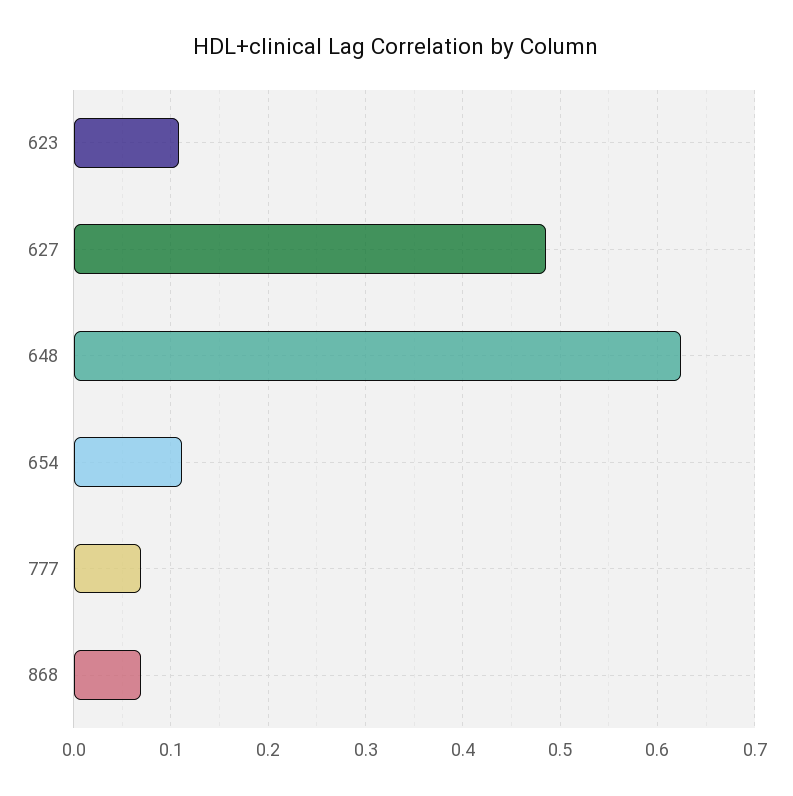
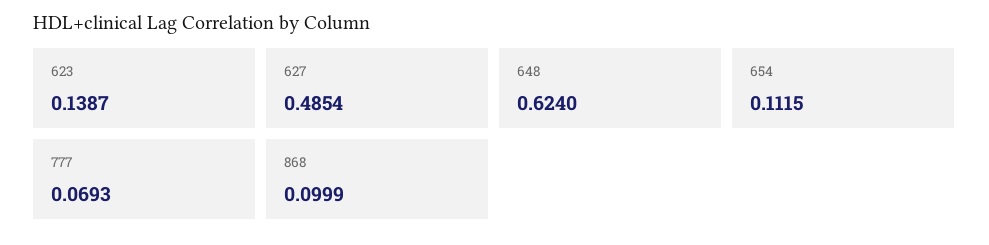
  {
-   "623": 0.11,
+   "623": 0.1387,
    "627": 0.4854,
    "648": 0.624,
    "654": 0.1115,
    "777": 0.0693,
-   "868": 0.07
+   "868": 0.0999
  }

